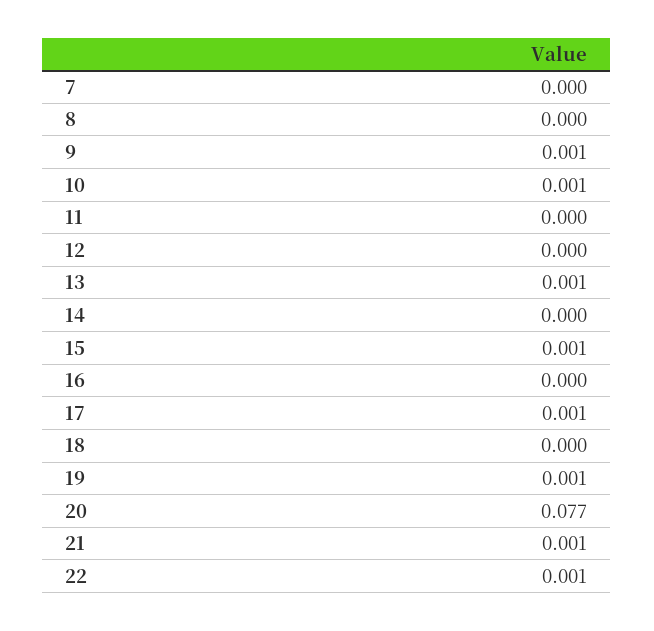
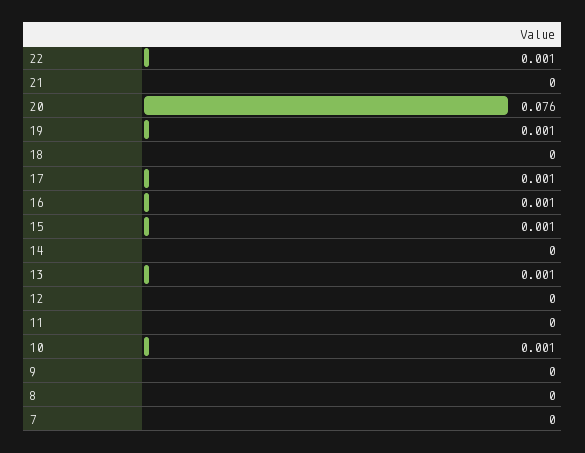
  {
    "7": 0,
    "8": 0,
-   "9": 0.001,
+   "9": 0,
    "10": 0.001,
    "11": 0,
    "12": 0,
    "13": 0.001,
    "14": 0,
    "15": 0.001,
-   "16": 0,
+   "16": 0.001,
    "17": 0.001,
    "18": 0,
    "19": 0.001,
-   "20": 0.077,
+   "20": 0.076,
-   "21": 0.001,
+   "21": 0,
    "22": 0.001
  }

